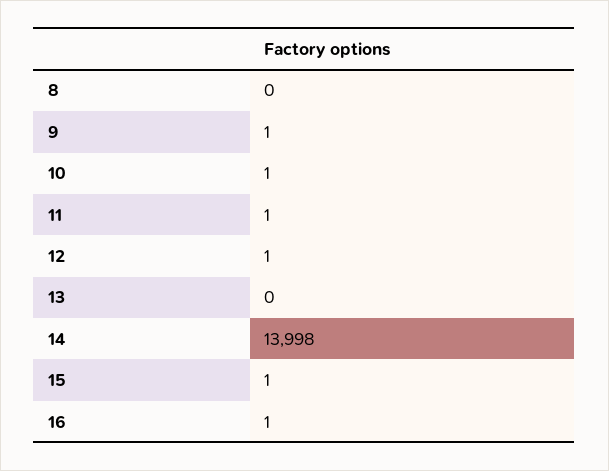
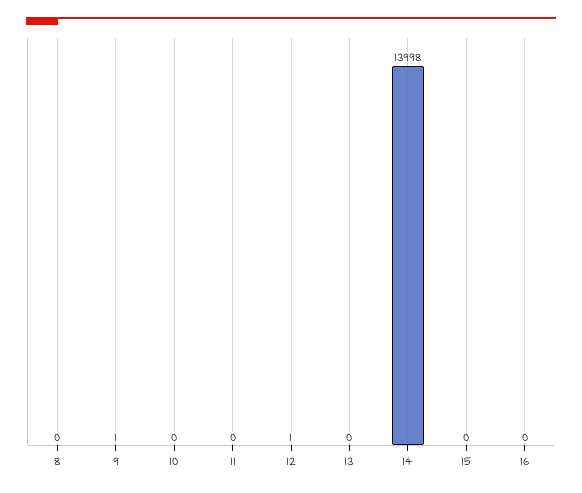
  {
    "8": 0,
    "9": 1,
-   "10": 1,
+   "10": 0,
-   "11": 1,
+   "11": 0,
    "12": 1,
    "13": 0,
    "14": 13998,
-   "15": 1,
+   "15": 0,
-   "16": 1
+   "16": 0
  }

